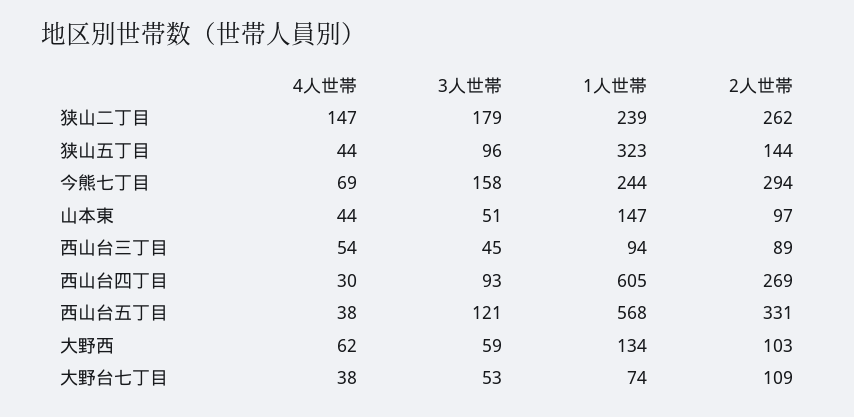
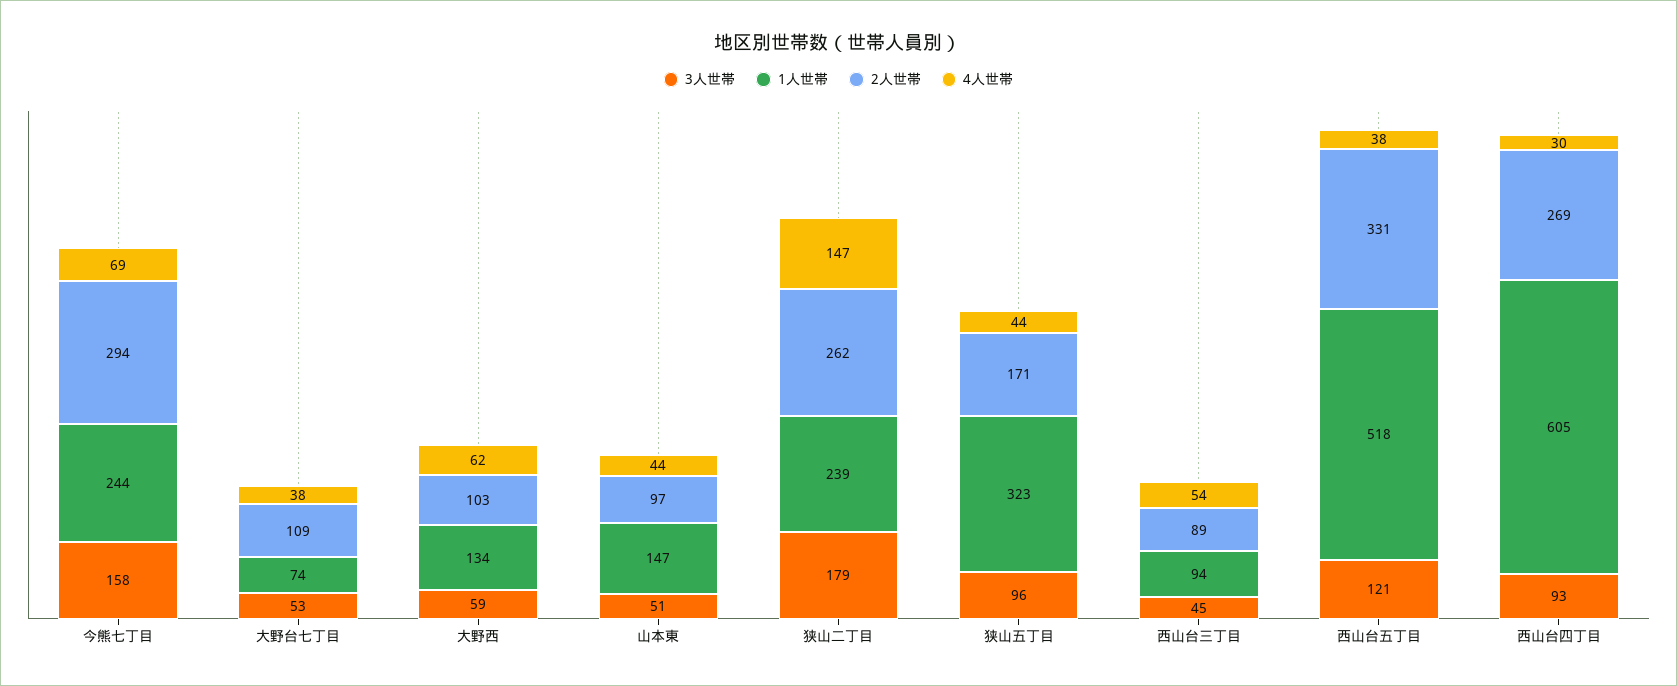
  {
    "4人世帯": {
      "狭山二丁目": 147,
      "狭山五丁目": 44,
      "今熊七丁目": 69,
      "山本東": 44,
      "西山台三丁目": 54,
      "西山台四丁目": 30,
      "西山台五丁目": 38,
      "大野西": 62,
      "大野台七丁目": 38
    },
    "3人世帯": {
      "狭山二丁目": 179,
      "狭山五丁目": 96,
      "今熊七丁目": 158,
      "山本東": 51,
      "西山台三丁目": 45,
      "西山台四丁目": 93,
      "西山台五丁目": 121,
      "大野西": 59,
      "大野台七丁目": 53
    },
    "1人世帯": {
      "狭山二丁目": 239,
      "狭山五丁目": 323,
      "今熊七丁目": 244,
      "山本東": 147,
      "西山台三丁目": 94,
      "西山台四丁目": 605,
-     "西山台五丁目": 568,
+     "西山台五丁目": 518,
      "大野西": 134,
      "大野台七丁目": 74
    },
    "2人世帯": {
      "狭山二丁目": 262,
-     "狭山五丁目": 144,
+     "狭山五丁目": 171,
      "今熊七丁目": 294,
      "山本東": 97,
      "西山台三丁目": 89,
      "西山台四丁目": 269,
      "西山台五丁目": 331,
      "大野西": 103,
      "大野台七丁目": 109
    }
  }

